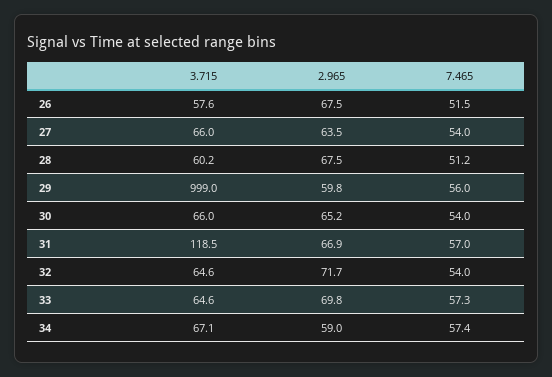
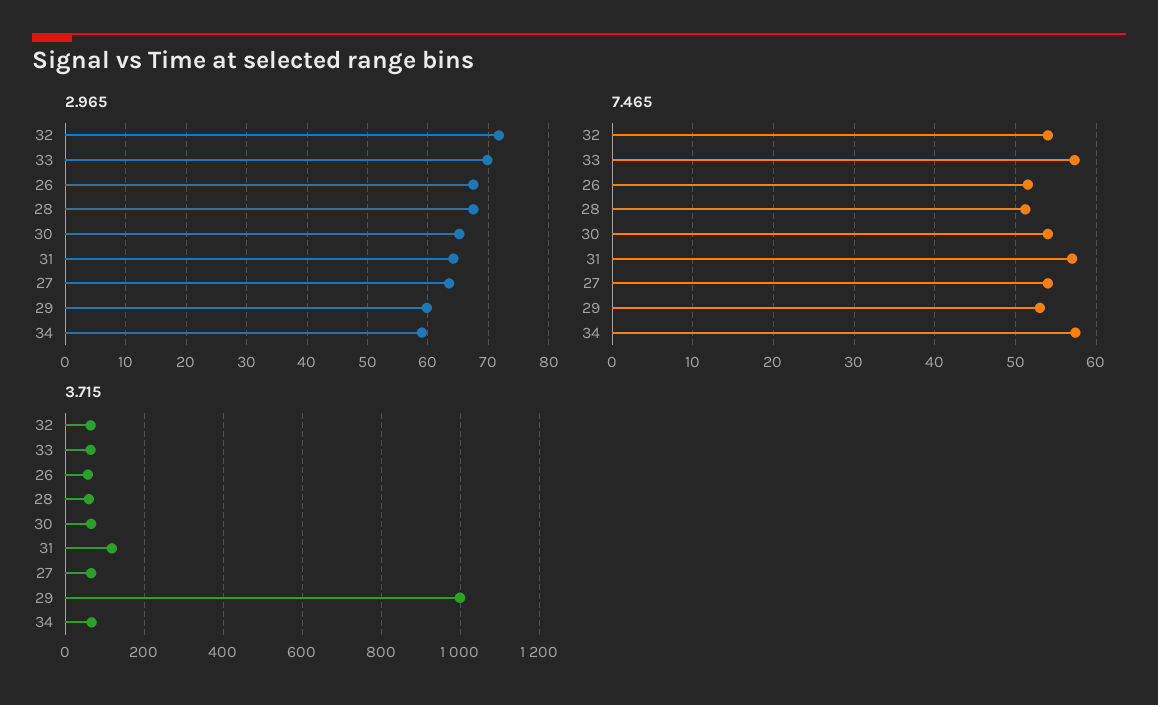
  {
    "3.715": {
      "26": 57.6,
      "27": 66,
      "28": 60.2,
      "29": 999,
      "30": 66,
      "31": 118.5,
      "32": 64.6,
      "33": 64.6,
      "34": 67.1
    },
    "2.965": {
      "26": 67.5,
      "27": 63.5,
      "28": 67.5,
      "29": 59.8,
      "30": 65.2,
-     "31": 66.9,
+     "31": 64,
      "32": 71.7,
      "33": 69.8,
      "34": 59
    },
    "7.465": {
      "26": 51.5,
      "27": 54,
      "28": 51.2,
-     "29": 56,
+     "29": 53,
      "30": 54,
      "31": 57,
      "32": 54,
      "33": 57.3,
      "34": 57.4
    }
  }

